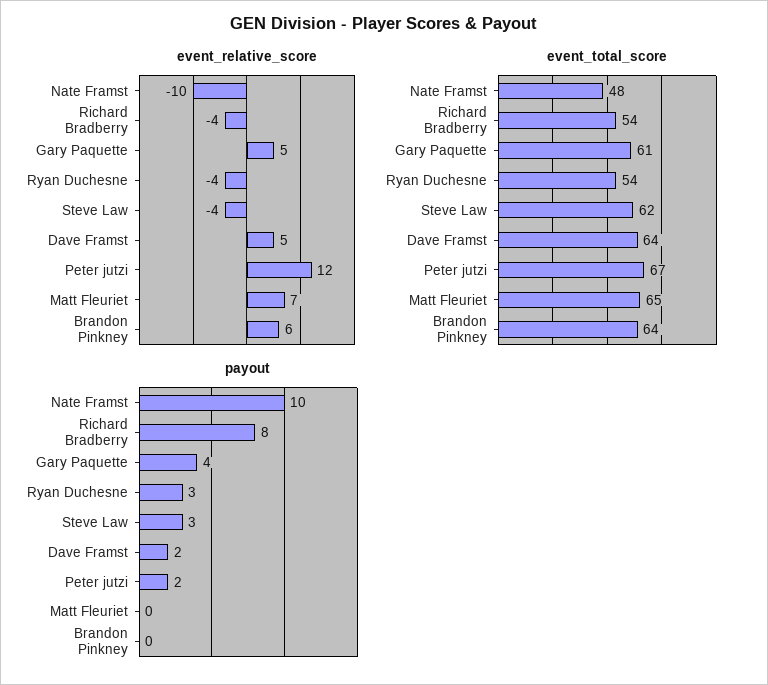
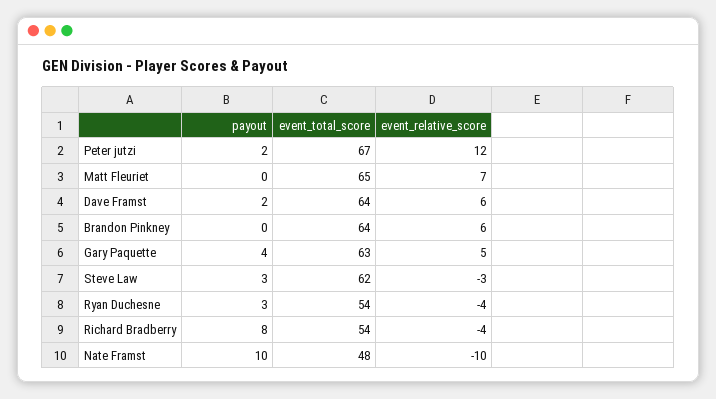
  {
    "event_relative_score": {
      "Nate Framst": -10,
      "Richard Bradberry": -4,
      "Gary Paquette": 5,
      "Ryan Duchesne": -4,
-     "Steve Law": -4,
+     "Steve Law": -3,
-     "Dave Framst": 5,
+     "Dave Framst": 6,
      "Peter jutzi": 12,
      "Matt Fleuriet": 7,
      "Brandon Pinkney": 6
    },
    "event_total_score": {
      "Nate Framst": 48,
      "Richard Bradberry": 54,
-     "Gary Paquette": 61,
+     "Gary Paquette": 63,
      "Ryan Duchesne": 54,
      "Steve Law": 62,
      "Dave Framst": 64,
      "Peter jutzi": 67,
      "Matt Fleuriet": 65,
      "Brandon Pinkney": 64
    },
    "payout": {
      "Nate Framst": 10,
      "Richard Bradberry": 8,
      "Gary Paquette": 4,
      "Ryan Duchesne": 3,
      "Steve Law": 3,
      "Dave Framst": 2,
      "Peter jutzi": 2,
      "Matt Fleuriet": 0,
      "Brandon Pinkney": 0
    }
  }

